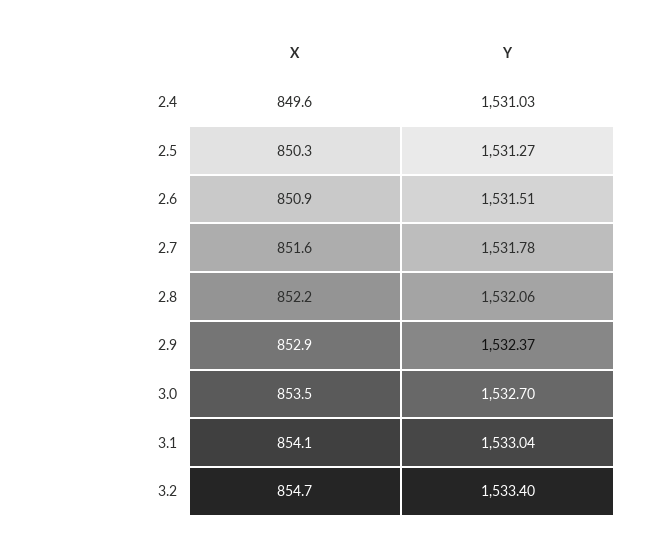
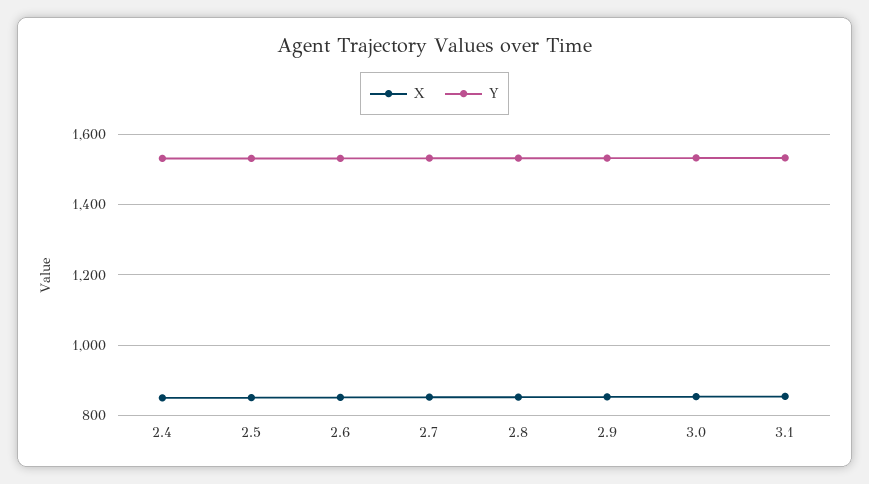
  {
    "X": {
      "2.4": 849.6,
      "2.5": 850.3,
      "2.6": 850.9,
      "2.7": 851.6,
      "2.8": 852.2,
      "2.9": 852.9,
      "3.0": 853.5,
-     "3.1": 854.1,
+     "3.1": 854.1
-     "3.2": 854.7
    },
    "Y": {
      "2.4": 1531.03,
      "2.5": 1531.27,
      "2.6": 1531.51,
      "2.7": 1531.78,
      "2.8": 1532.06,
      "2.9": 1532.37,
      "3.0": 1532.7,
-     "3.1": 1533.04,
+     "3.1": 1533.04
-     "3.2": 1533.4
    }
  }

